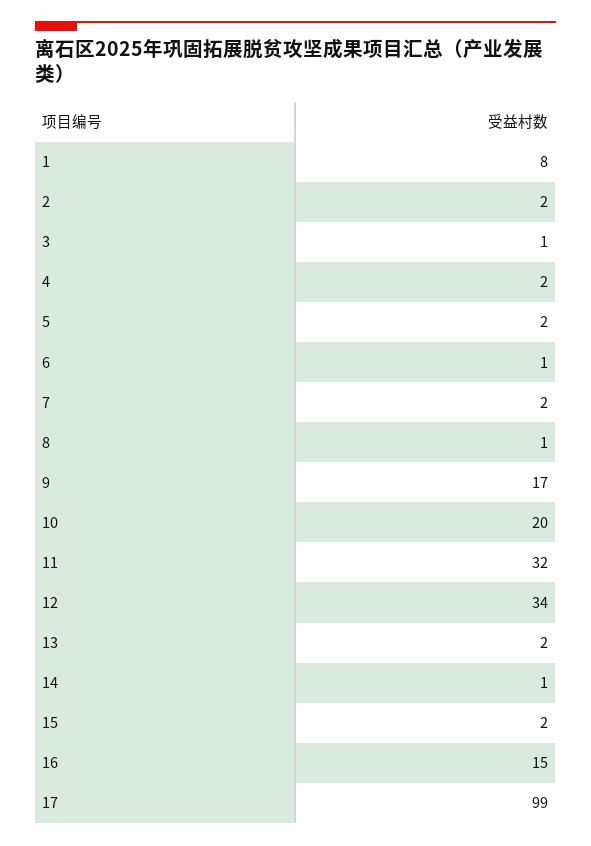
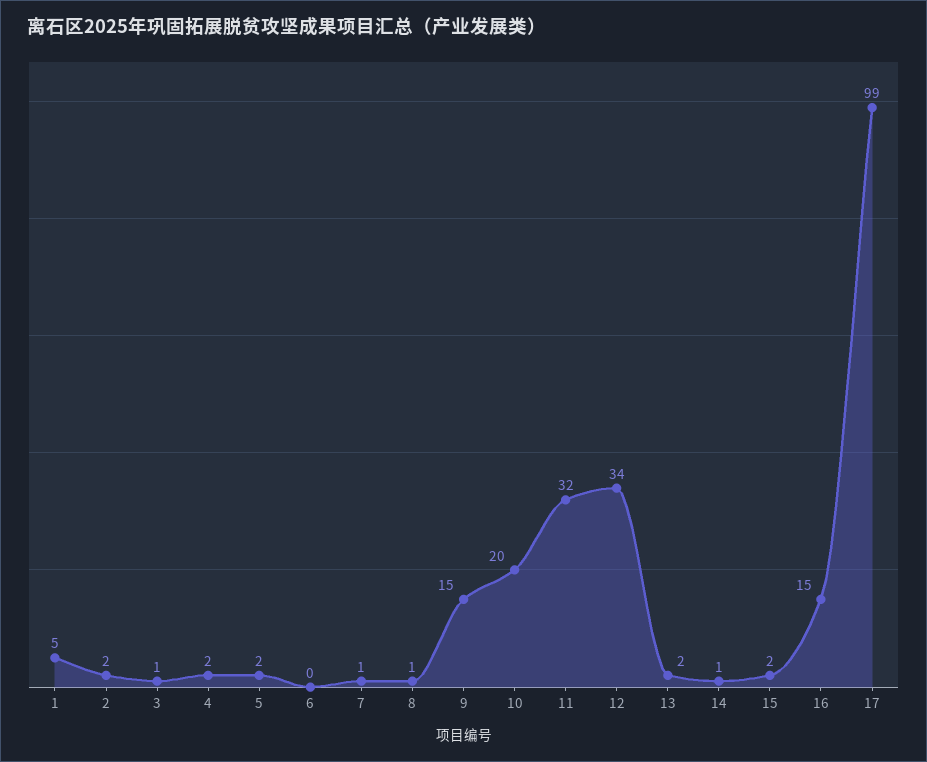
  {
-   "1": 8,
+   "1": 5,
    "2": 2,
    "3": 1,
    "4": 2,
    "5": 2,
-   "6": 1,
+   "6": 0,
-   "7": 2,
+   "7": 1,
    "8": 1,
-   "9": 17,
+   "9": 15,
    "10": 20,
    "11": 32,
    "12": 34,
    "13": 2,
    "14": 1,
    "15": 2,
    "16": 15,
    "17": 99
  }

